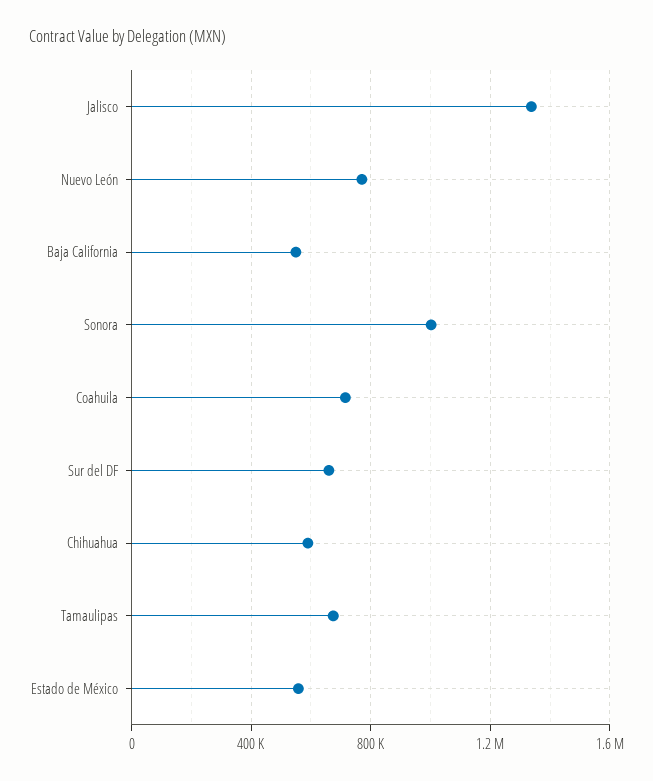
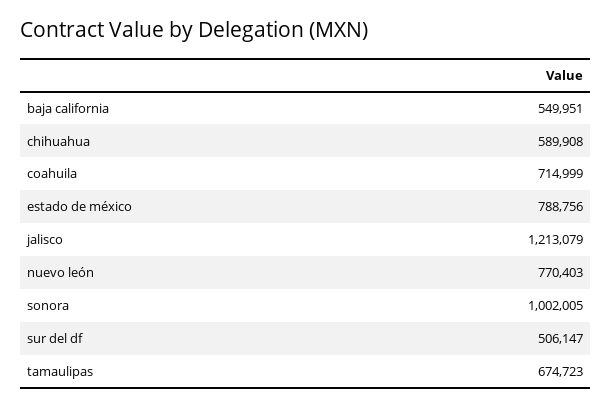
  {
-   "Jalisco": 1350000,
+   "Jalisco": 1213079,
    "Nuevo León": 770403,
    "Baja California": 549951,
    "Sonora": 1002005,
    "Coahuila": 714999,
-   "Sur del DF": 650000,
+   "Sur del DF": 506147,
    "Chihuahua": 589908,
    "Tamaulipas": 674723,
-   "Estado de México": 550000
+   "Estado de México": 788756
  }

